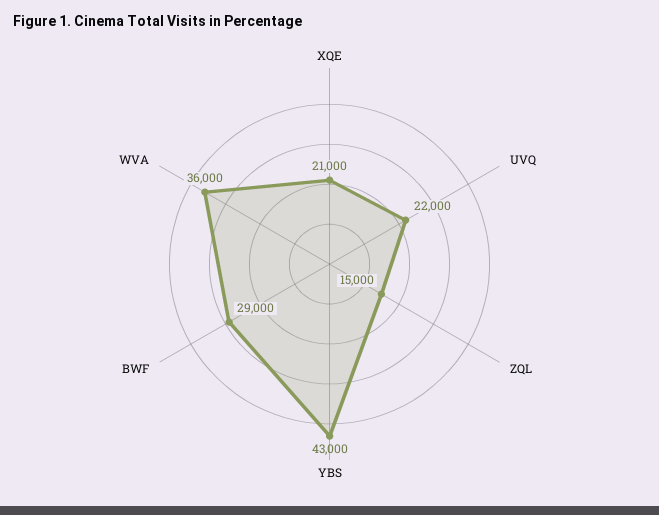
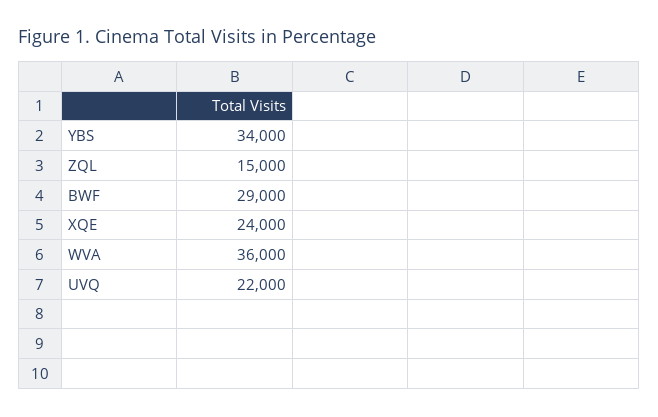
  {
-   "XQE": 21000,
+   "XQE": 24000,
    "UVQ": 22000,
    "ZQL": 15000,
-   "YBS": 43000,
+   "YBS": 34000,
    "BWF": 29000,
    "WVA": 36000
  }

